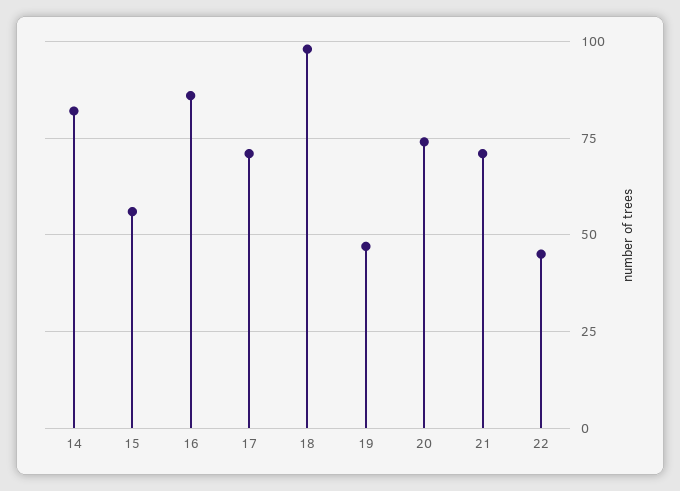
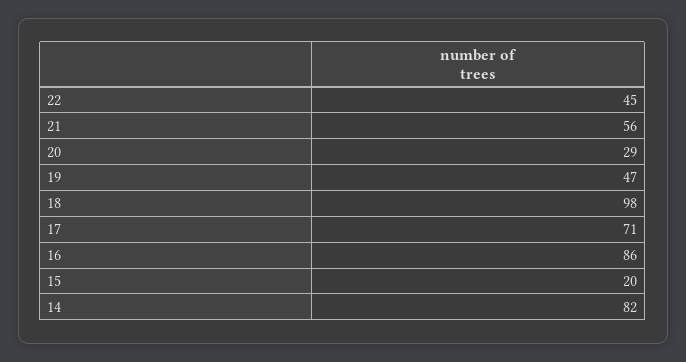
  {
    "14": 82,
-   "15": 55,
+   "15": 20,
    "16": 86,
    "17": 71,
    "18": 98,
    "19": 47,
-   "20": 75,
+   "20": 29,
-   "21": 70,
+   "21": 56,
    "22": 45
  }

